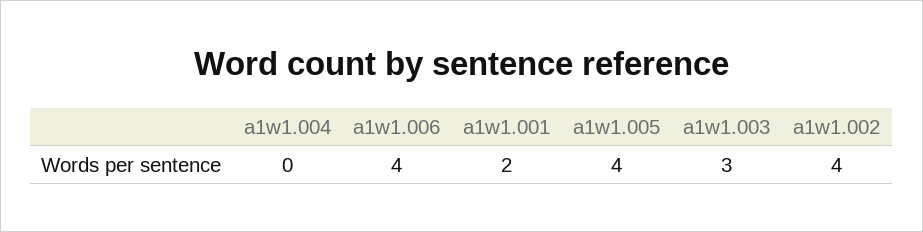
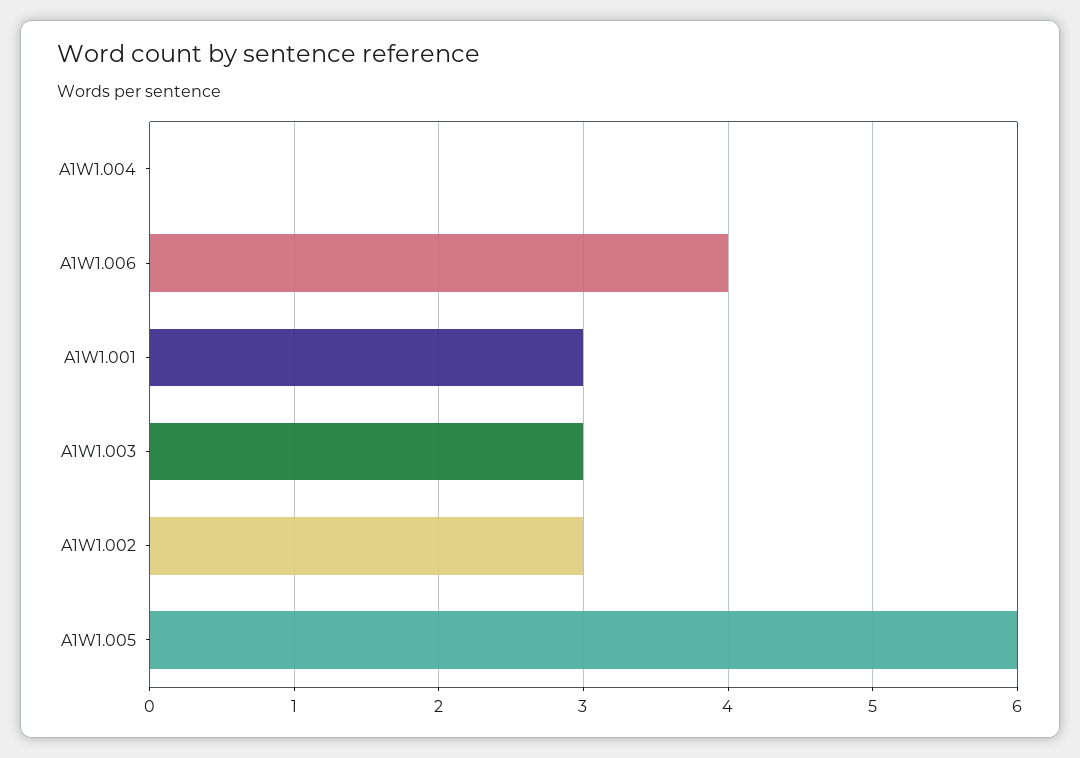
  {
    "a1w1.004": 0,
    "a1w1.006": 4,
-   "a1w1.001": 2,
+   "a1w1.001": 3,
-   "a1w1.005": 4,
+   "a1w1.005": 6,
    "a1w1.003": 3,
-   "a1w1.002": 4
+   "a1w1.002": 3
  }

